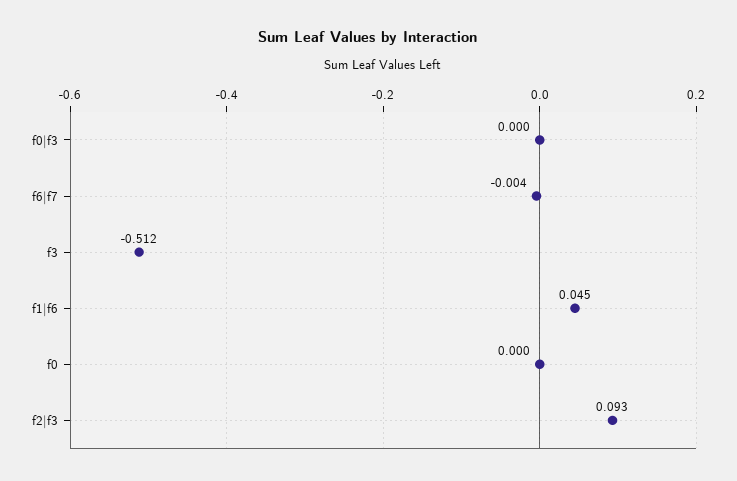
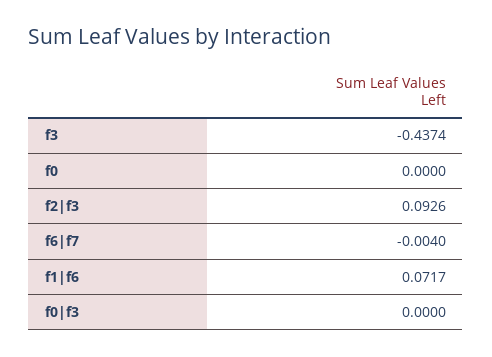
  {
    "f0|f3": 0,
    "f6|f7": -0.004,
-   "f3": -0.512,
+   "f3": -0.4374,
-   "f1|f6": 0.045,
+   "f1|f6": 0.0717,
    "f0": 0,
    "f2|f3": 0.0926
  }

